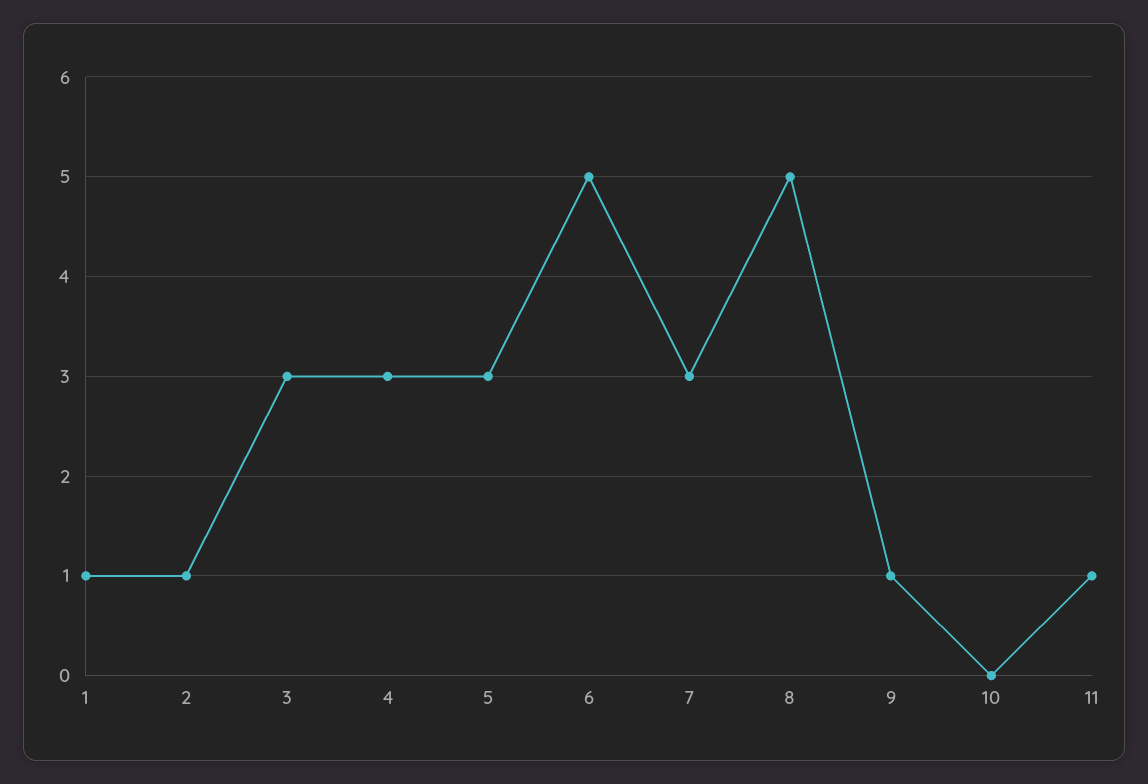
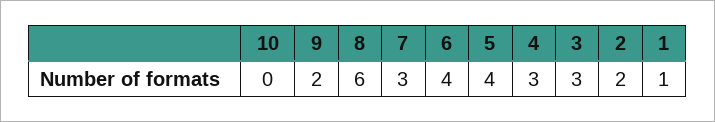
  {
    "1": 1,
-   "2": 1,
+   "2": 2,
    "3": 3,
    "4": 3,
-   "5": 3,
+   "5": 4,
-   "6": 5,
+   "6": 4,
    "7": 3,
-   "8": 5,
+   "8": 6,
-   "9": 1,
+   "9": 2,
-   "10": 0,
+   "10": 0
-   "11": 1
  }

